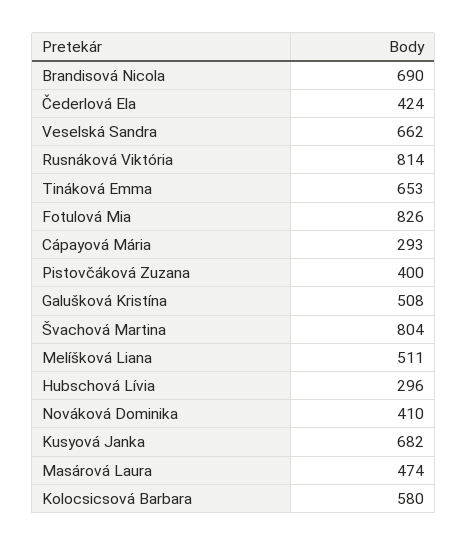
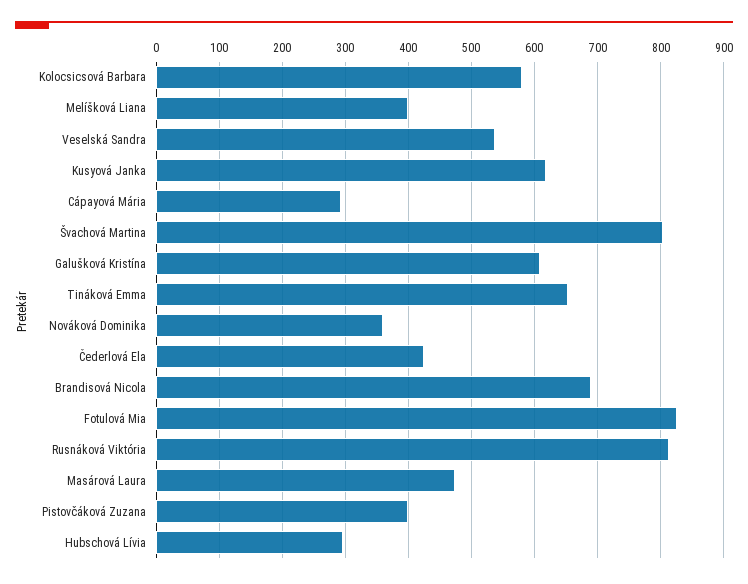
  {
    "Brandisová Nicola": 690,
    "Čederlová Ela": 424,
-   "Veselská Sandra": 662,
+   "Veselská Sandra": 540,
    "Rusnáková Viktória": 814,
    "Tináková Emma": 653,
    "Fotulová Mia": 826,
    "Cápayová Mária": 293,
    "Pistovčáková Zuzana": 400,
-   "Galušková Kristína": 508,
+   "Galušková Kristína": 610,
    "Švachová Martina": 804,
-   "Melíšková Liana": 511,
+   "Melíšková Liana": 400,
    "Hubschová Lívia": 296,
-   "Nováková Dominika": 410,
+   "Nováková Dominika": 360,
-   "Kusyová Janka": 682,
+   "Kusyová Janka": 620,
    "Masárová Laura": 474,
    "Kolocsicsová Barbara": 580
  }

